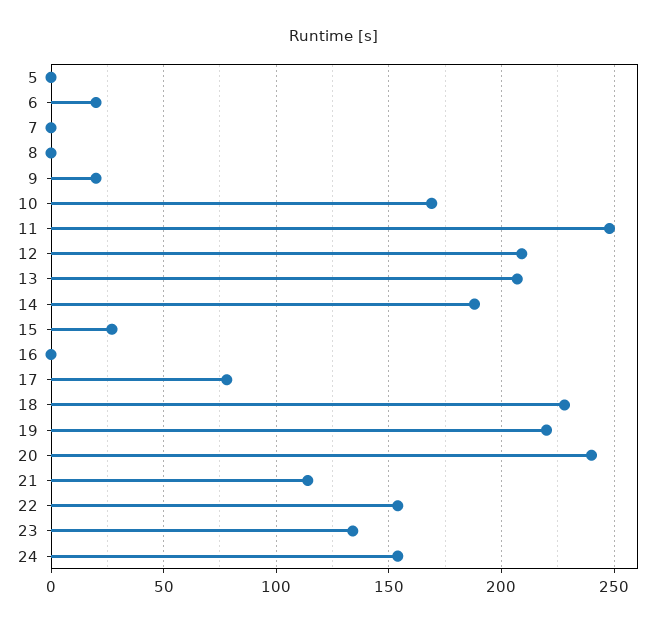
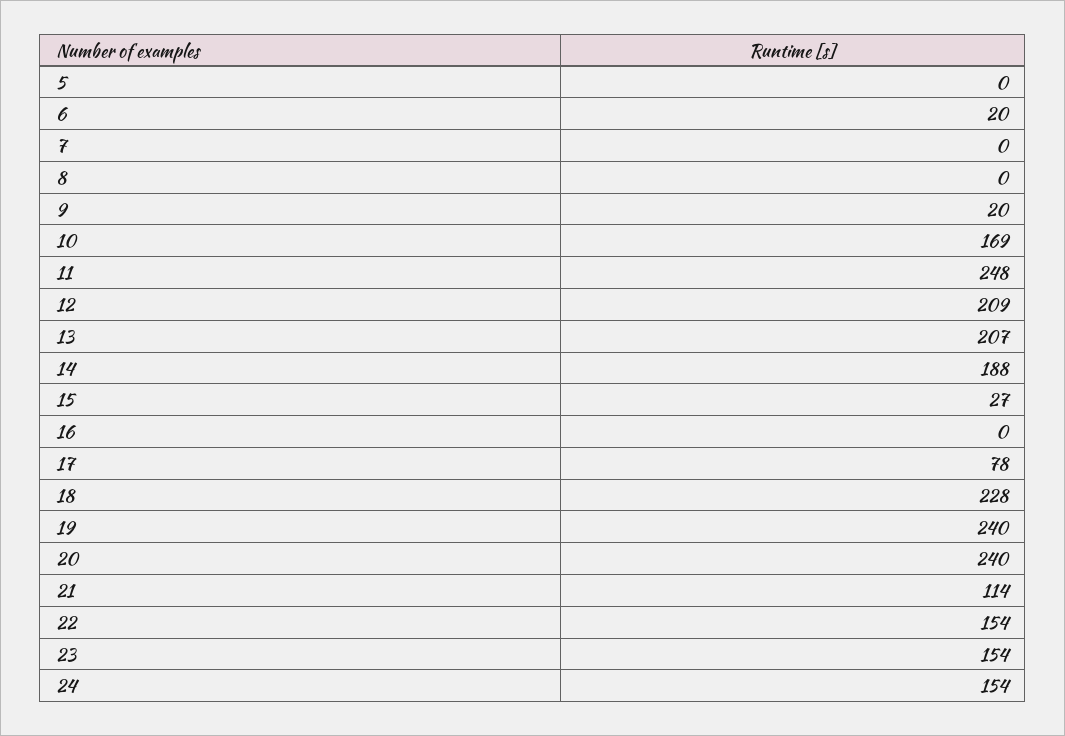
  {
    "5": 0,
    "6": 20,
    "7": 0,
    "8": 0,
    "9": 20,
    "10": 169,
    "11": 248,
    "12": 209,
    "13": 207,
    "14": 188,
    "15": 27,
    "16": 0,
    "17": 78,
    "18": 228,
-   "19": 220,
+   "19": 240,
    "20": 240,
    "21": 114,
    "22": 154,
-   "23": 135,
+   "23": 154,
    "24": 154
  }

